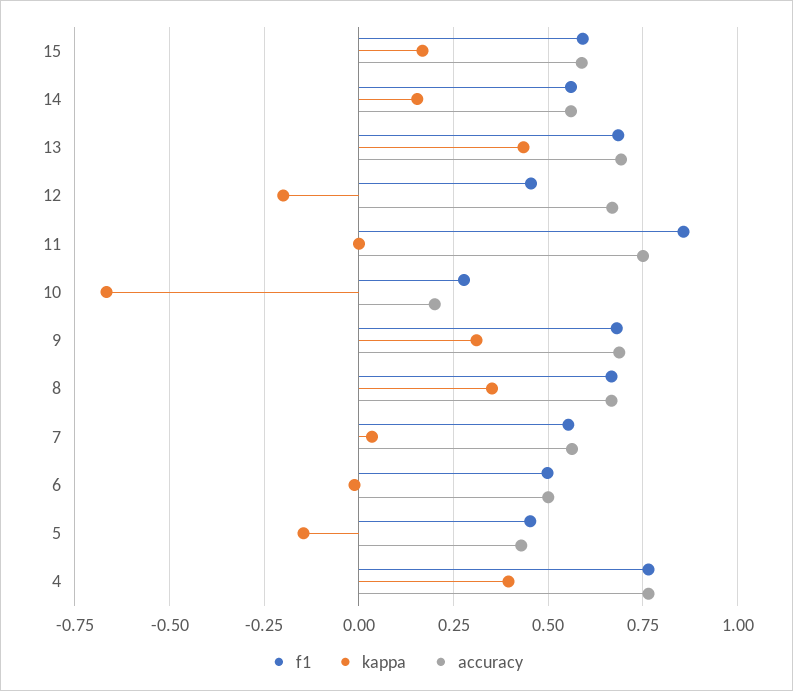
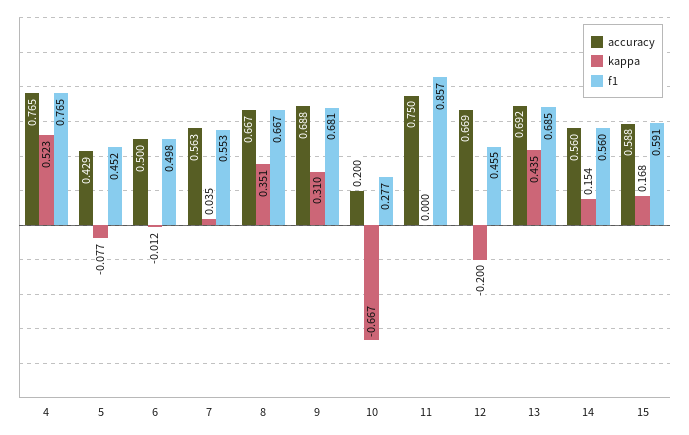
  {
    "f1": {
      "15": 0.591,
      "14": 0.56,
      "13": 0.685,
      "12": 0.455,
      "11": 0.857,
      "10": 0.277,
      "9": 0.681,
      "8": 0.667,
      "7": 0.553,
      "6": 0.498,
      "5": 0.452,
      "4": 0.765
    },
    "kappa": {
      "15": 0.168,
      "14": 0.154,
      "13": 0.435,
      "12": -0.2,
      "11": 0,
      "10": -0.667,
      "9": 0.31,
      "8": 0.351,
      "7": 0.035,
      "6": -0.012,
-     "5": -0.15,
+     "5": -0.077,
-     "4": 0.4
+     "4": 0.523
    },
    "accuracy": {
      "15": 0.588,
      "14": 0.56,
      "13": 0.692,
      "12": 0.669,
      "11": 0.75,
      "10": 0.2,
      "9": 0.688,
      "8": 0.667,
      "7": 0.563,
      "6": 0.5,
      "5": 0.429,
      "4": 0.765
    }
  }

